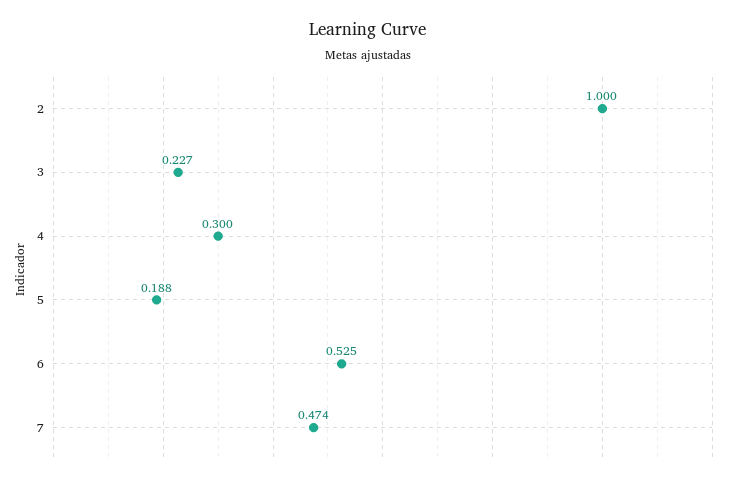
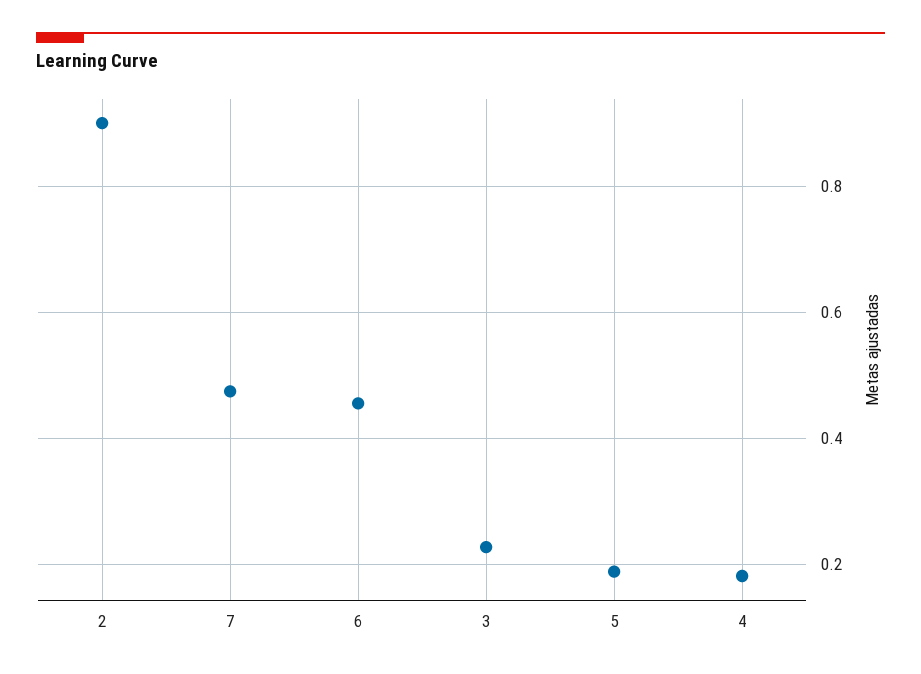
  {
-   "2": 1,
+   "2": 0.9,
    "3": 0.227,
-   "4": 0.3,
+   "4": 0.18,
    "5": 0.188,
-   "6": 0.525,
+   "6": 0.46,
    "7": 0.474
  }

